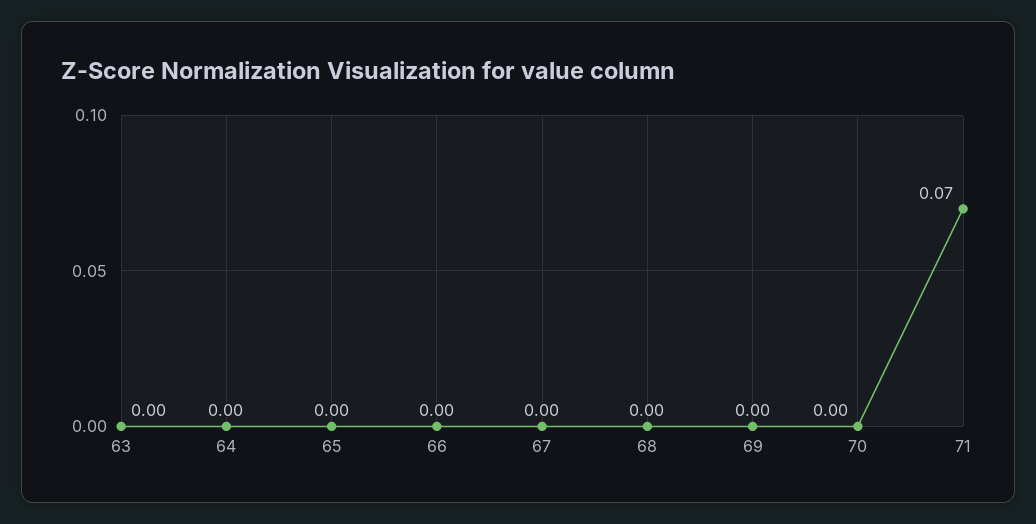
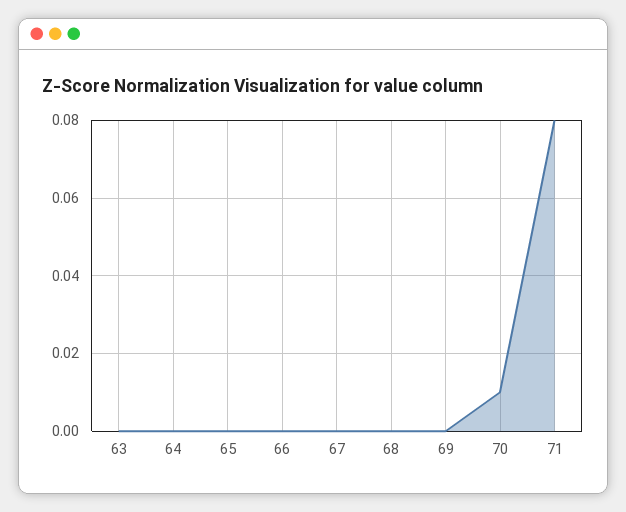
  {
    "63": 0,
    "64": 0,
    "65": 0,
    "66": 0,
    "67": 0,
    "68": 0,
    "69": 0,
-   "70": 0,
+   "70": 0.01,
-   "71": 0.07
+   "71": 0.08
  }

